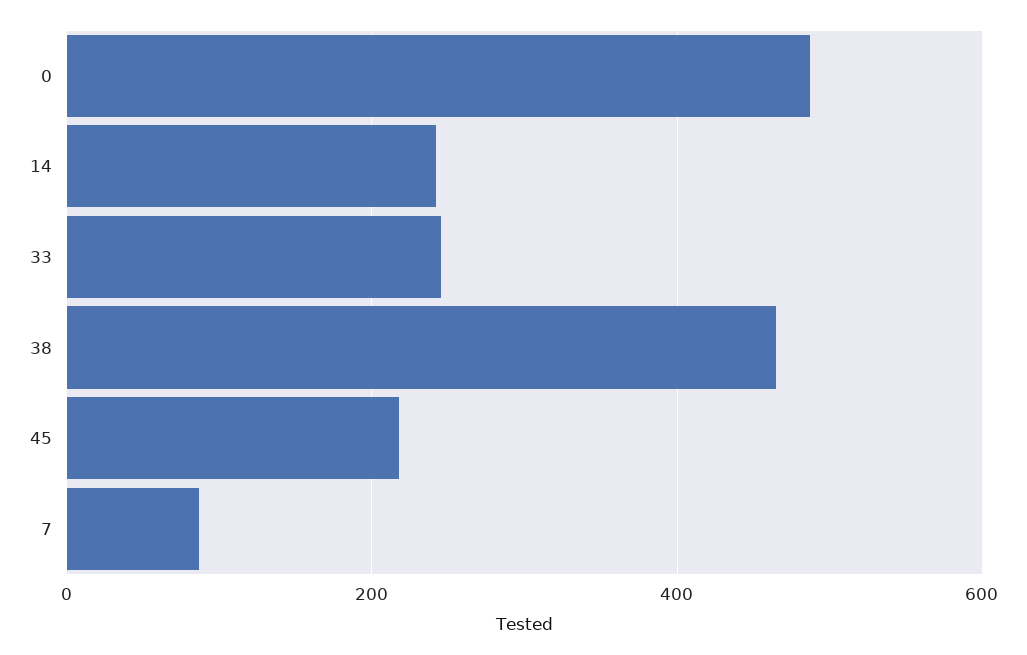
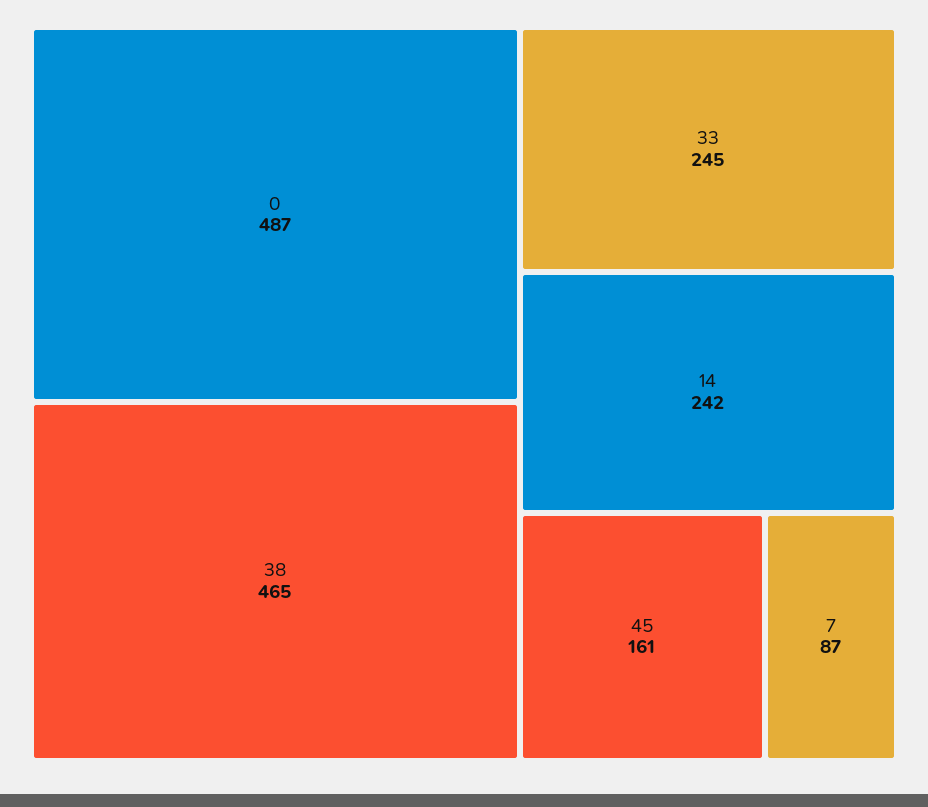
  {
    "0": 487,
    "14": 242,
    "33": 245,
    "38": 465,
-   "45": 220,
+   "45": 161,
    "7": 87
  }

